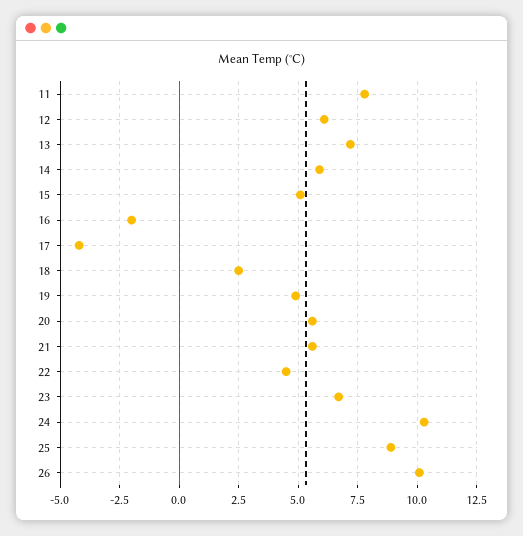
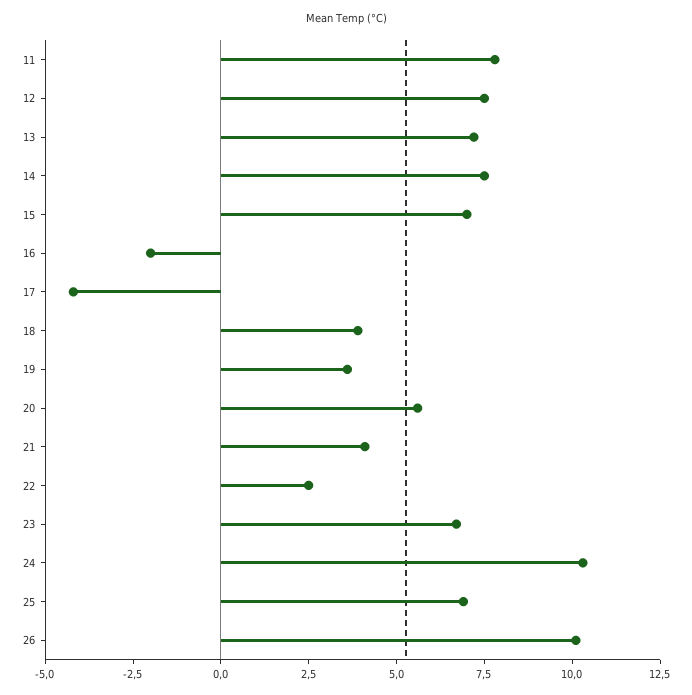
  {
    "11": 8,
-   "12": 6,
+   "12": 7.5,
    "13": 7,
-   "14": 6,
+   "14": 7.5,
-   "15": 5,
+   "15": 7,
    "16": -2,
    "17": -4,
-   "18": 2.5,
+   "18": 4,
-   "19": 5,
+   "19": 3.5,
    "20": 5.5,
-   "21": 5.5,
+   "21": 4,
-   "22": 4.5,
+   "22": 2.5,
    "23": 6.5,
    "24": 10.5,
-   "25": 9,
+   "25": 7,
    "26": 10
  }

